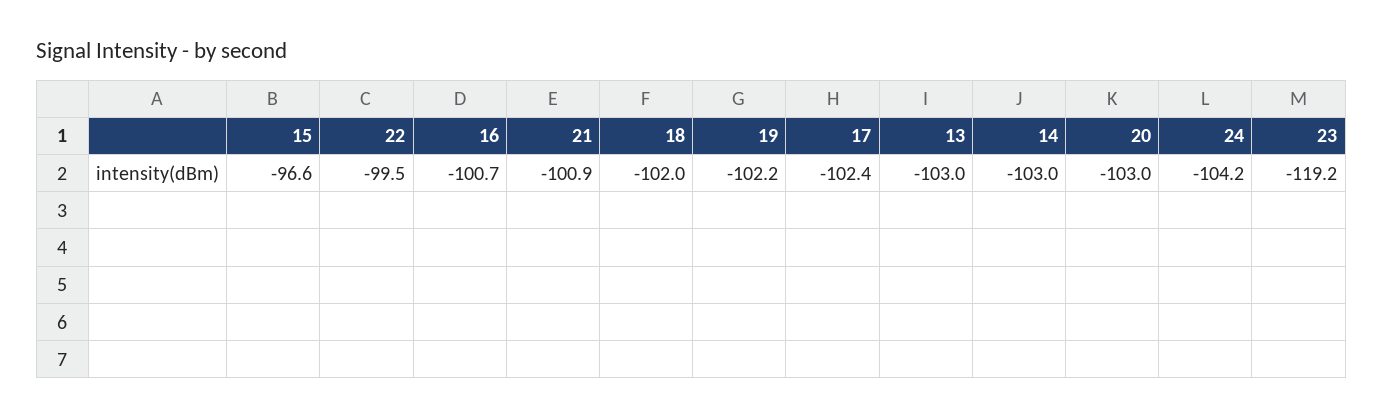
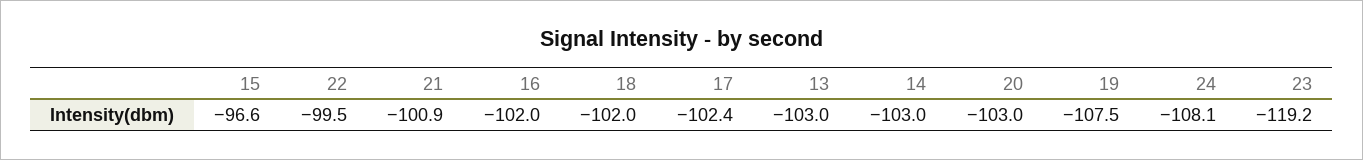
  {
    "15": -96.6,
    "22": -99.5,
-   "16": -100.7,
+   "16": -102,
    "21": -100.9,
    "18": -102,
-   "19": -102.2,
+   "19": -107.5,
    "17": -102.4,
    "13": -103,
    "14": -103,
    "20": -103,
-   "24": -104.2,
+   "24": -108.1,
    "23": -119.2
  }

